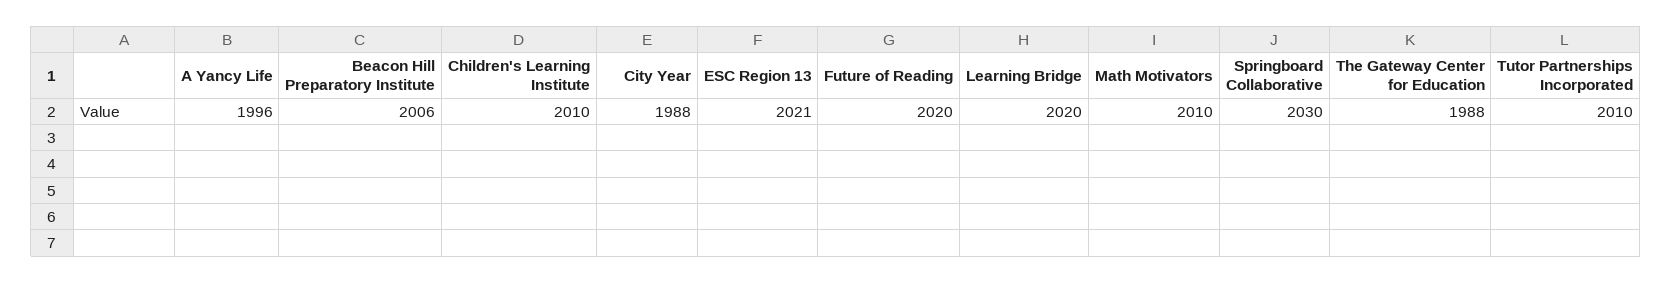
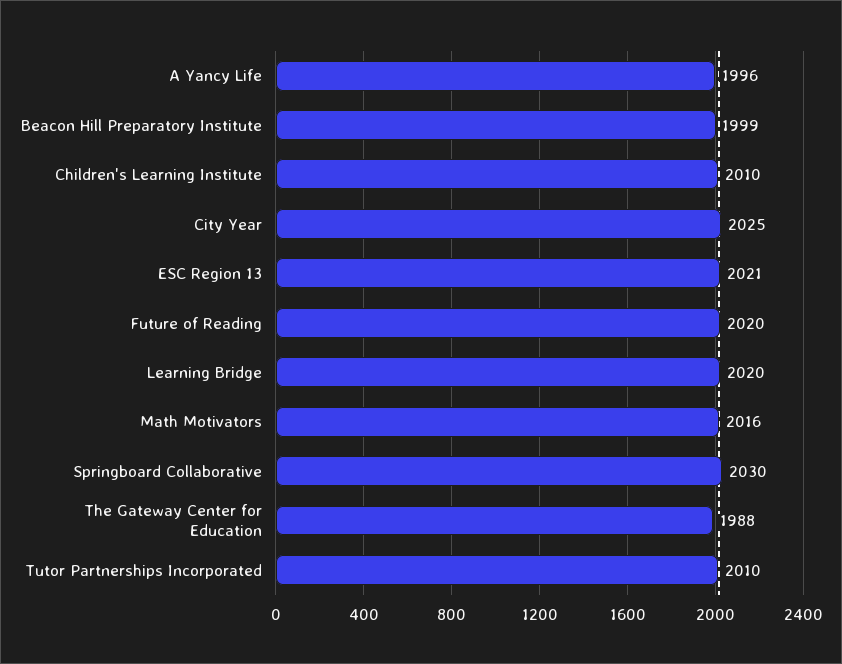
  {
    "A Yancy Life": 1996,
-   "Beacon Hill Preparatory Institute": 2006,
+   "Beacon Hill Preparatory Institute": 1999,
    "Children's Learning Institute": 2010,
-   "City Year": 1988,
+   "City Year": 2025,
    "ESC Region 13": 2021,
    "Future of Reading": 2020,
    "Learning Bridge": 2020,
-   "Math Motivators": 2010,
+   "Math Motivators": 2016,
    "Springboard Collaborative": 2030,
    "The Gateway Center for Education": 1988,
    "Tutor Partnerships Incorporated": 2010
  }

